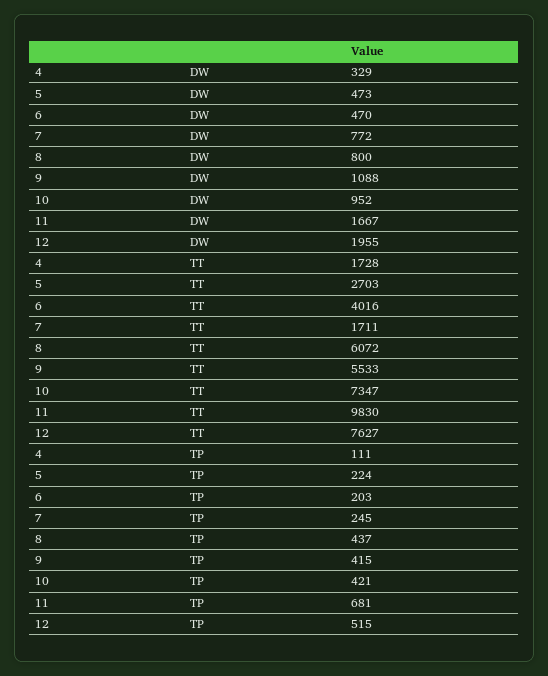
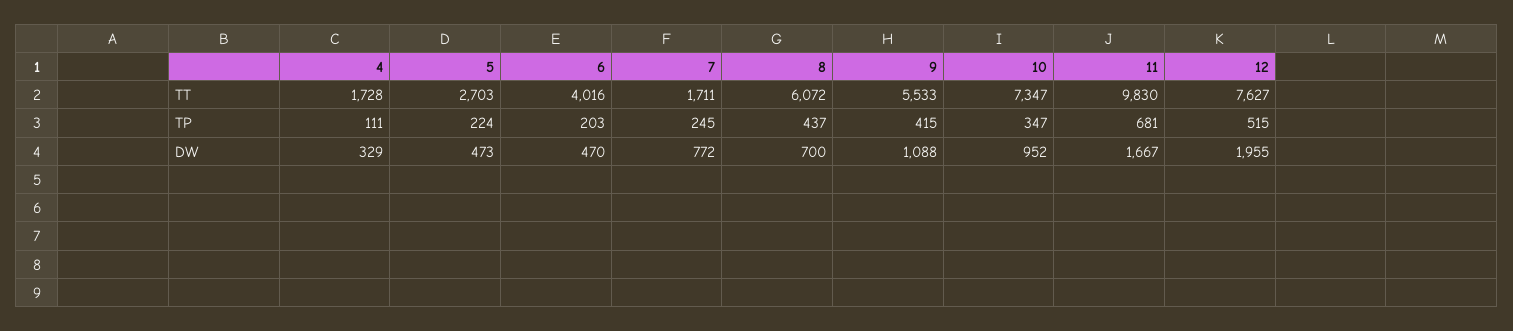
  {
    "4": {
      "DW": 329,
      "TT": 1728,
      "TP": 111
    },
    "5": {
      "DW": 473,
      "TT": 2703,
      "TP": 224
    },
    "6": {
      "DW": 470,
      "TT": 4016,
      "TP": 203
    },
    "7": {
      "DW": 772,
      "TT": 1711,
      "TP": 245
    },
    "8": {
-     "DW": 800,
+     "DW": 700,
      "TT": 6072,
      "TP": 437
    },
    "9": {
      "DW": 1088,
      "TT": 5533,
      "TP": 415
    },
    "10": {
      "DW": 952,
      "TT": 7347,
-     "TP": 421
+     "TP": 347
    },
    "11": {
      "DW": 1667,
      "TT": 9830,
      "TP": 681
    },
    "12": {
      "DW": 1955,
      "TT": 7627,
      "TP": 515
    }
  }

